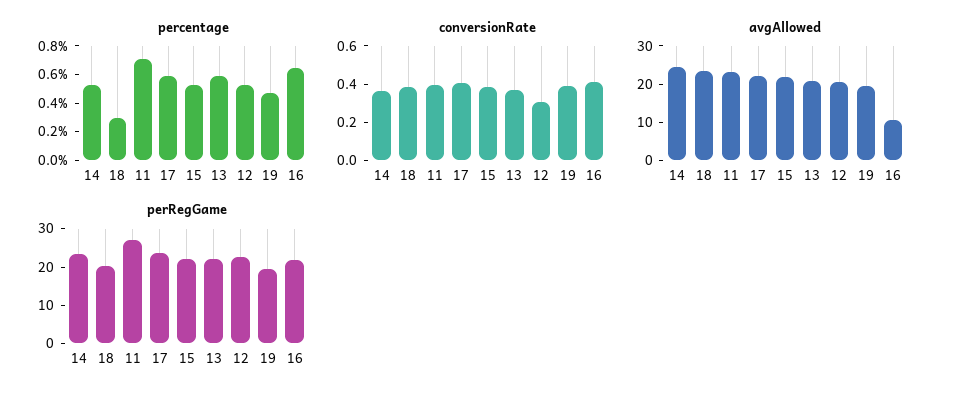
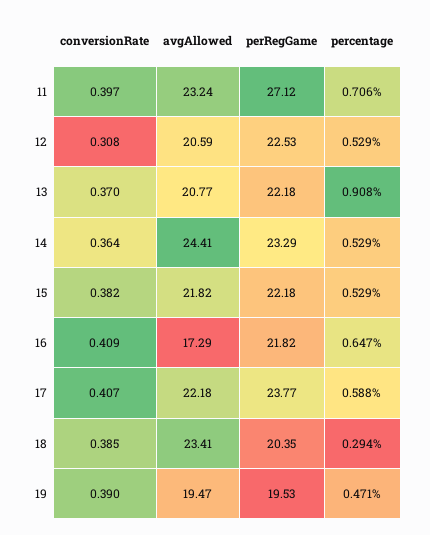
  {
    "percentage": {
      "14": 0.529,
      "18": 0.294,
      "11": 0.706,
      "17": 0.588,
      "15": 0.529,
-     "13": 0.6,
+     "13": 0.908,
      "12": 0.529,
      "19": 0.471,
      "16": 0.647
    },
    "conversionRate": {
      "14": 0.364,
      "18": 0.385,
      "11": 0.397,
      "17": 0.407,
      "15": 0.382,
      "13": 0.37,
      "12": 0.308,
      "19": 0.39,
      "16": 0.409
    },
    "avgAllowed": {
      "14": 24.41,
      "18": 23.41,
      "11": 23.24,
      "17": 22.18,
      "15": 21.82,
      "13": 20.77,
      "12": 20.59,
      "19": 19.47,
-     "16": 10
+     "16": 17.29
    },
    "perRegGame": {
      "14": 23.29,
      "18": 20.35,
      "11": 27.12,
      "17": 23.77,
      "15": 22.18,
      "13": 22.18,
      "12": 22.53,
      "19": 19.53,
      "16": 21.82
    }
  }

